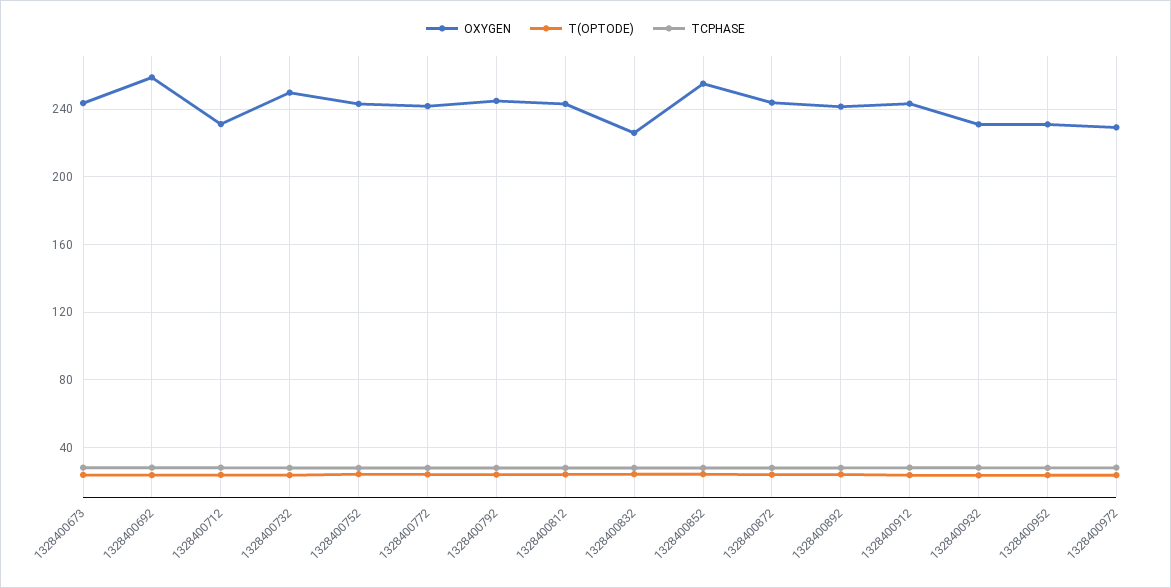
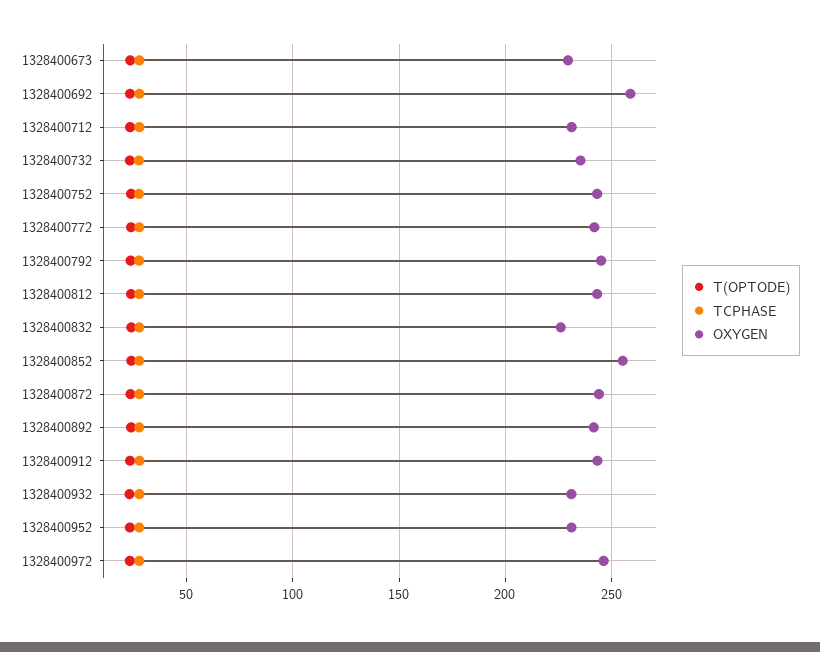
  {
    "OXYGEN": {
-     "1328400673": 245,
+     "1328400673": 230,
      "1328400692": 260,
      "1328400712": 230,
-     "1328400732": 250,
+     "1328400732": 235,
      "1328400752": 245,
      "1328400772": 240,
      "1328400792": 245,
      "1328400812": 245,
      "1328400832": 225,
      "1328400852": 255,
      "1328400872": 245,
      "1328400892": 240,
      "1328400912": 245,
      "1328400932": 230,
      "1328400952": 230,
-     "1328400972": 230
+     "1328400972": 245
    },
    "T(OPTODE)": {
      "1328400673": 25,
      "1328400692": 25,
      "1328400712": 25,
      "1328400732": 25,
      "1328400752": 25,
      "1328400772": 25,
      "1328400792": 25,
      "1328400812": 25,
      "1328400832": 25,
      "1328400852": 25,
      "1328400872": 25,
      "1328400892": 25,
      "1328400912": 25,
      "1328400932": 25,
      "1328400952": 25,
      "1328400972": 25
    },
    "TCPHASE": {
      "1328400673": 30,
      "1328400692": 30,
      "1328400712": 30,
      "1328400732": 30,
      "1328400752": 30,
      "1328400772": 30,
      "1328400792": 30,
      "1328400812": 30,
      "1328400832": 30,
      "1328400852": 30,
      "1328400872": 30,
      "1328400892": 30,
      "1328400912": 30,
      "1328400932": 30,
      "1328400952": 30,
      "1328400972": 30
    }
  }

